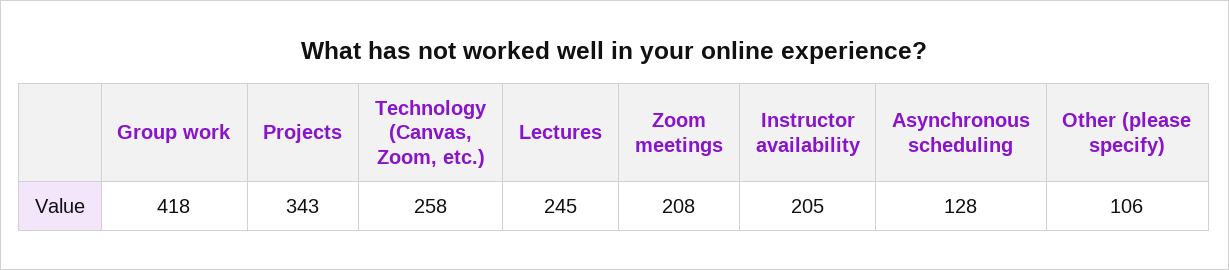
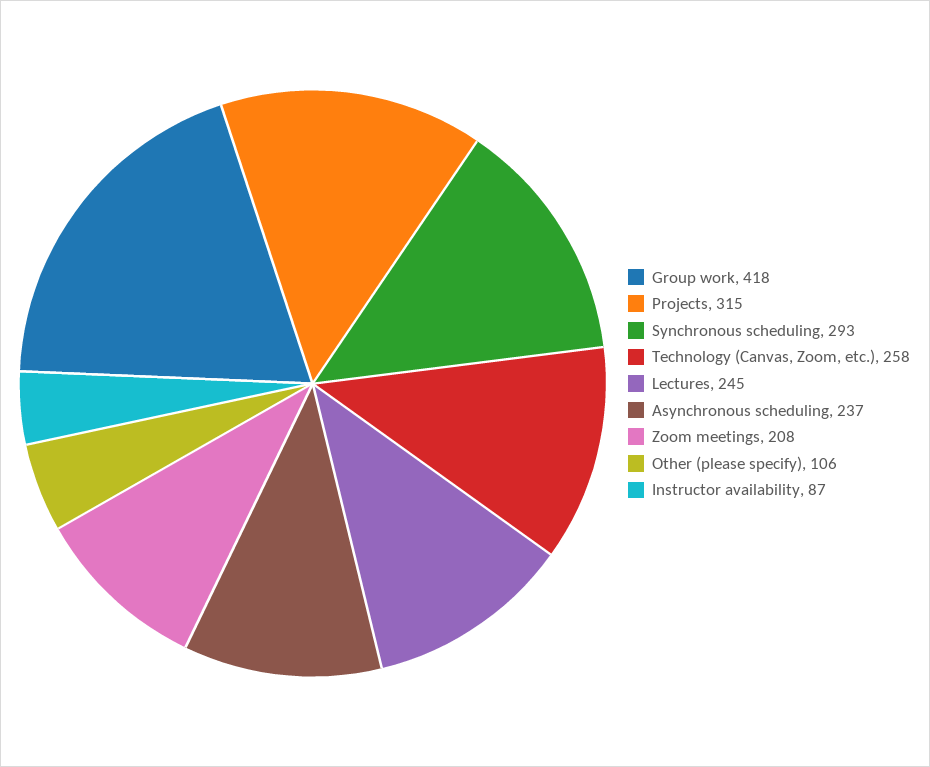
  {
    "Group work": 418,
-   "Projects": 343,
+   "Projects": 315,
    "Technology (Canvas, Zoom, etc.)": 258,
    "Lectures": 245,
    "Zoom meetings": 208,
-   "Instructor availability": 205,
+   "Instructor availability": 87,
-   "Asynchronous scheduling": 128,
+   "Asynchronous scheduling": 237,
-   "Other (please specify)": 106
+   "Other (please specify)": 106,
+   "Synchronous scheduling": 293
  }

